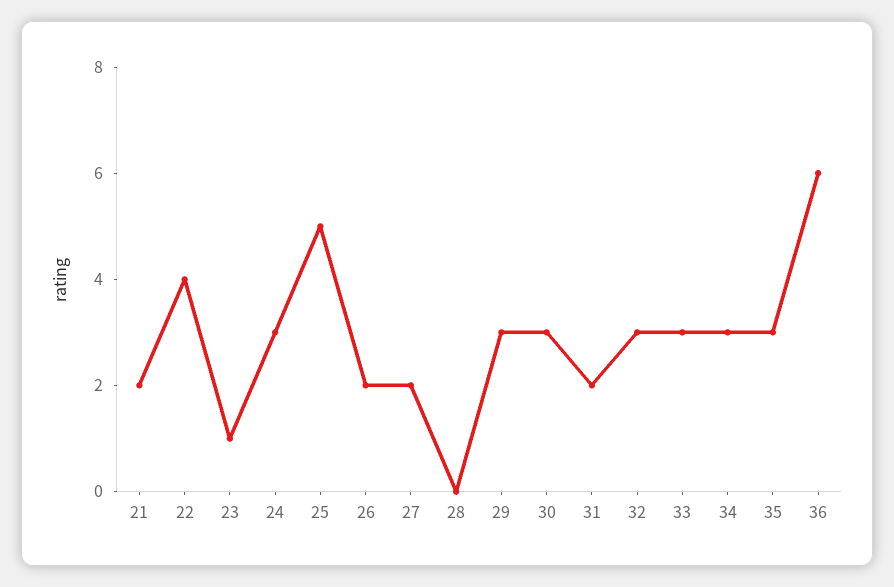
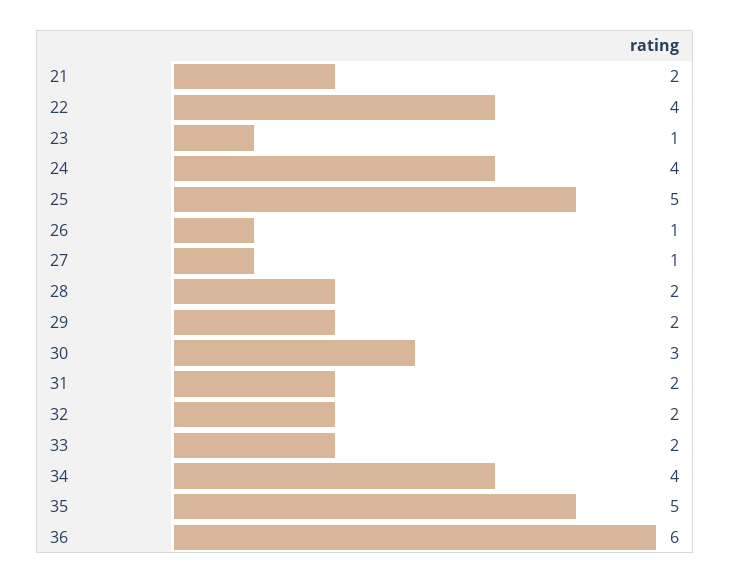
  {
    "21": 2,
    "22": 4,
    "23": 1,
-   "24": 3,
+   "24": 4,
    "25": 5,
-   "26": 2,
+   "26": 1,
-   "27": 2,
+   "27": 1,
-   "28": 0,
+   "28": 2,
-   "29": 3,
+   "29": 2,
    "30": 3,
    "31": 2,
-   "32": 3,
+   "32": 2,
-   "33": 3,
+   "33": 2,
-   "34": 3,
+   "34": 4,
-   "35": 3,
+   "35": 5,
    "36": 6
  }

